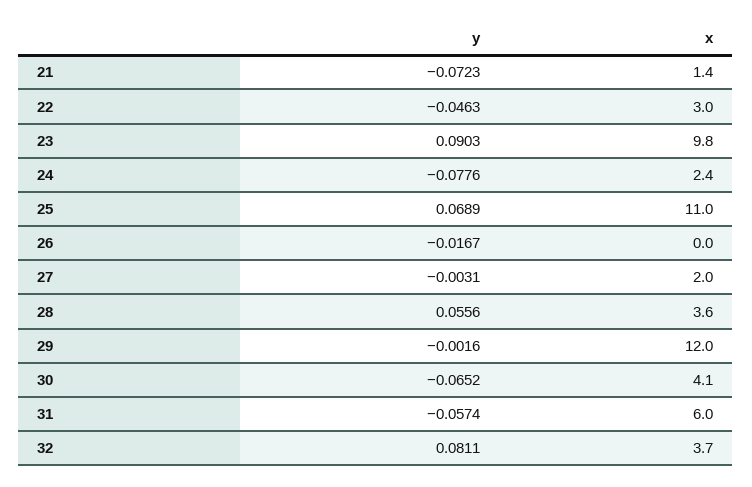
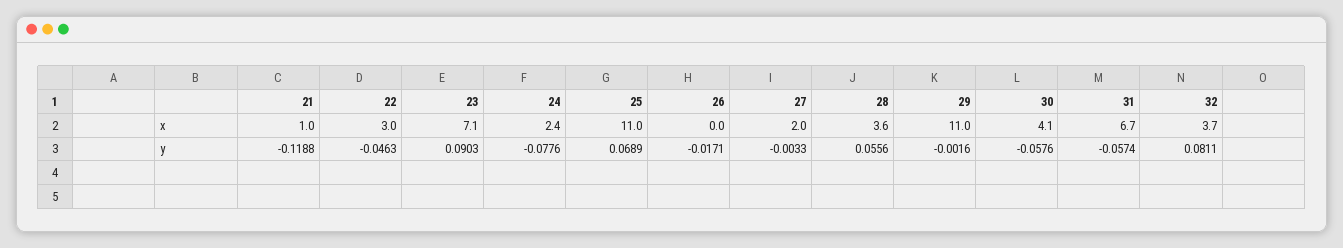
  {
    "y": {
-     "21": -0.0723,
+     "21": -0.1188,
      "22": -0.0463,
      "23": 0.0903,
      "24": -0.0776,
      "25": 0.0689,
-     "26": -0.0167,
+     "26": -0.0171,
-     "27": -0.0031,
+     "27": -0.0033,
      "28": 0.0556,
      "29": -0.0016,
-     "30": -0.0652,
+     "30": -0.0576,
      "31": -0.0574,
      "32": 0.0811
    },
    "x": {
-     "21": 1.4,
+     "21": 1,
      "22": 3,
-     "23": 9.8,
+     "23": 7.1,
      "24": 2.4,
      "25": 11,
      "26": 0,
      "27": 2,
      "28": 3.6,
-     "29": 12,
+     "29": 11,
      "30": 4.1,
-     "31": 6,
+     "31": 6.7,
      "32": 3.7
    }
  }

